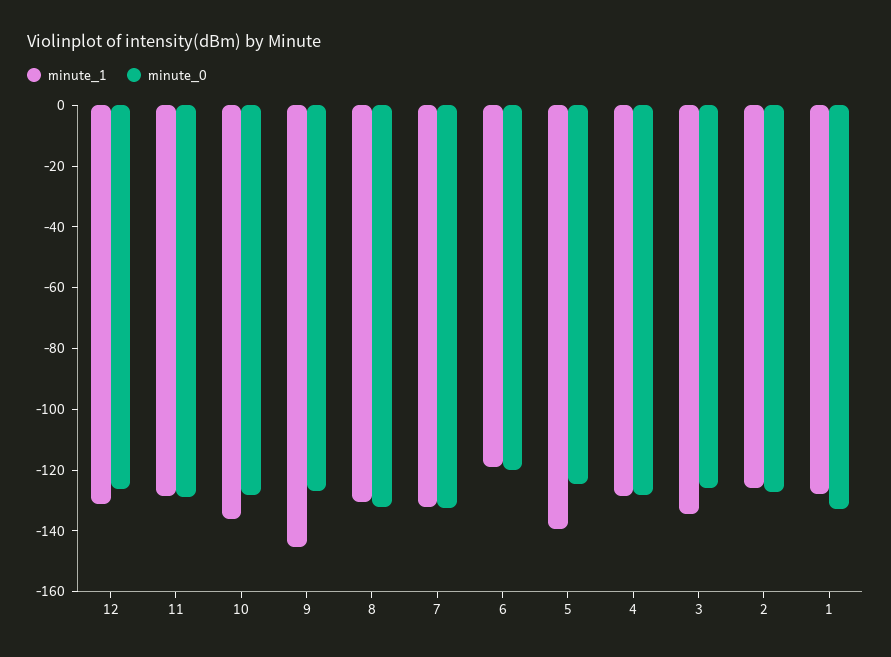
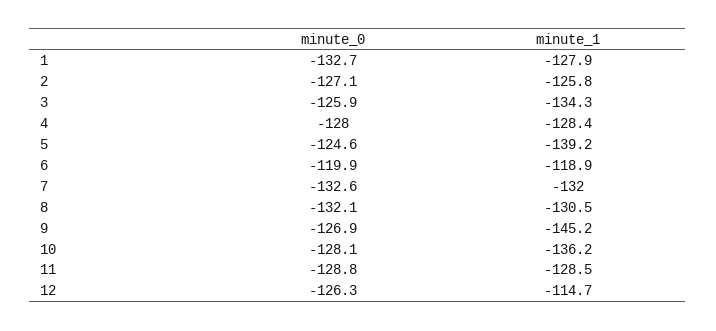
  {
    "minute_1": {
-     "12": -130,
+     "12": -114.7,
      "11": -128.5,
      "10": -136.2,
      "9": -145.2,
      "8": -130.5,
      "7": -132,
      "6": -118.9,
      "5": -139.2,
      "4": -128.4,
      "3": -134.3,
      "2": -125.8,
      "1": -127.9
    },
    "minute_0": {
      "12": -126.3,
      "11": -128.8,
      "10": -128.1,
      "9": -126.9,
      "8": -132.1,
      "7": -132.6,
      "6": -119.9,
      "5": -124.6,
      "4": -128,
      "3": -125.9,
      "2": -127.1,
      "1": -132.7
    }
  }

